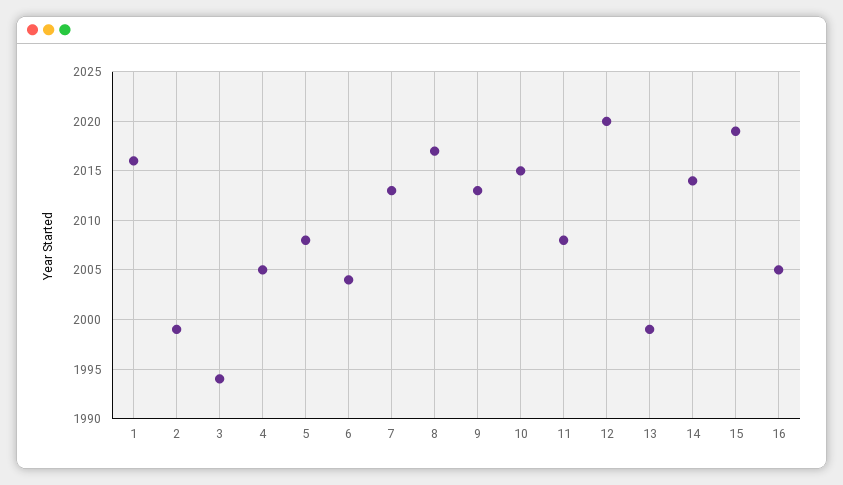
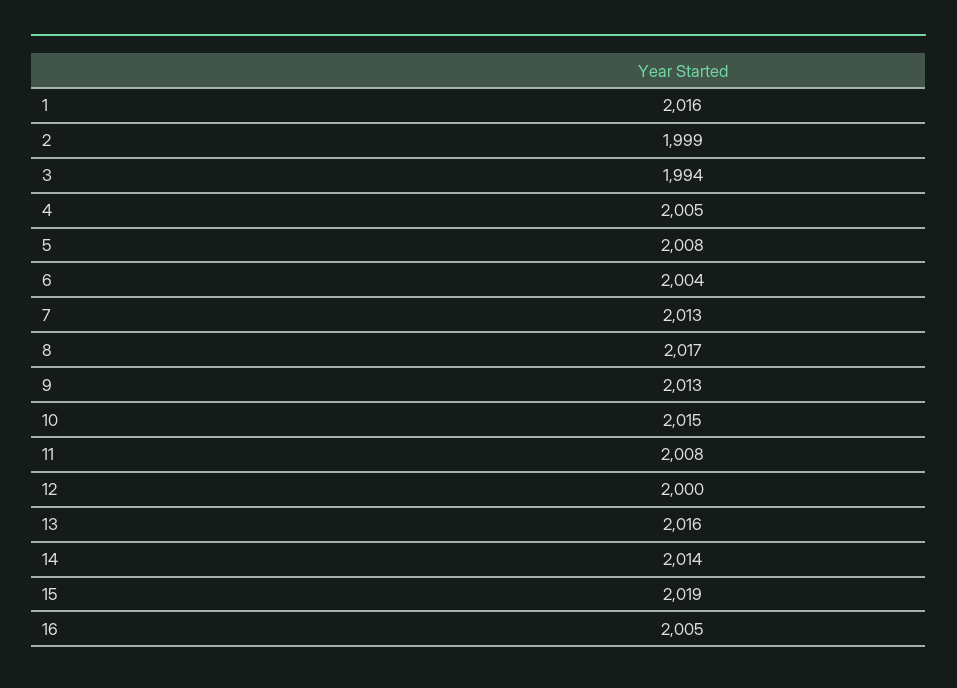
  {
    "1": 2016,
    "2": 1999,
    "3": 1994,
    "4": 2005,
    "5": 2008,
    "6": 2004,
    "7": 2013,
    "8": 2017,
    "9": 2013,
    "10": 2015,
    "11": 2008,
-   "12": 2020,
+   "12": 2000,
-   "13": 1999,
+   "13": 2016,
    "14": 2014,
    "15": 2019,
    "16": 2005
  }

